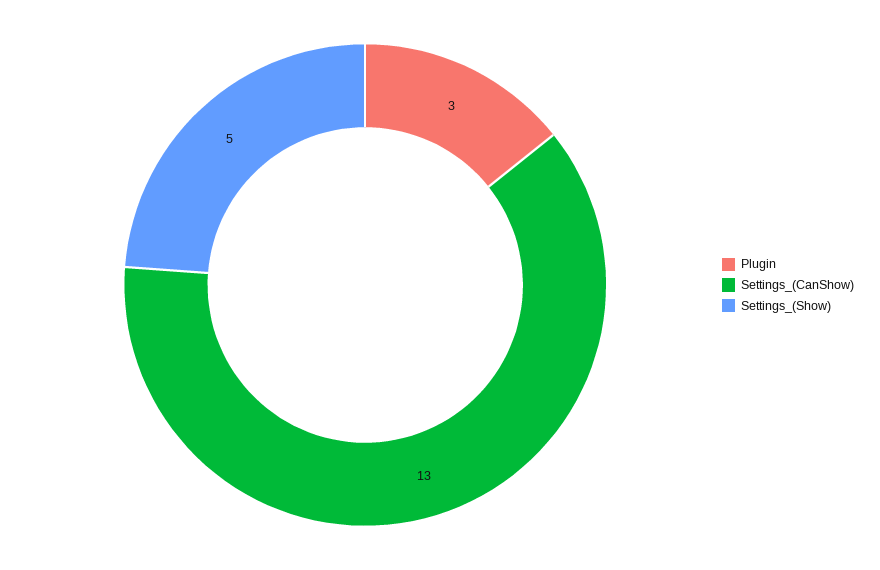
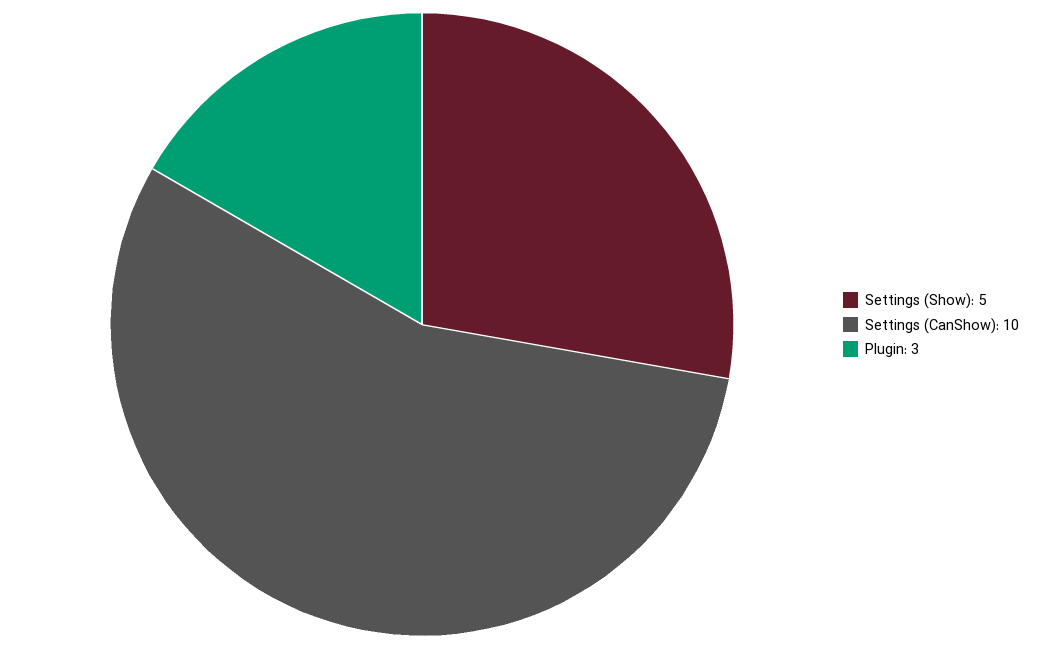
  {
    "Plugin": 3,
-   "Settings_(CanShow)": 13,
+   "Settings_(CanShow)": 10,
    "Settings_(Show)": 5
  }

